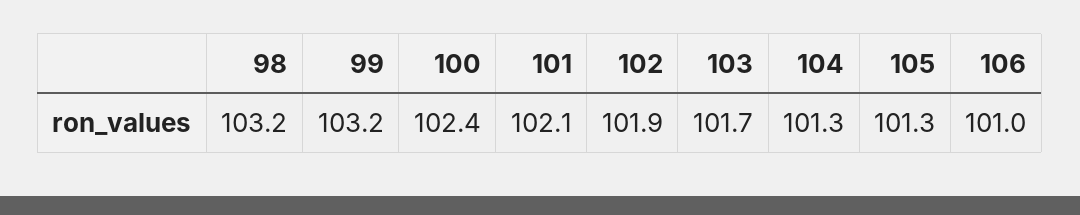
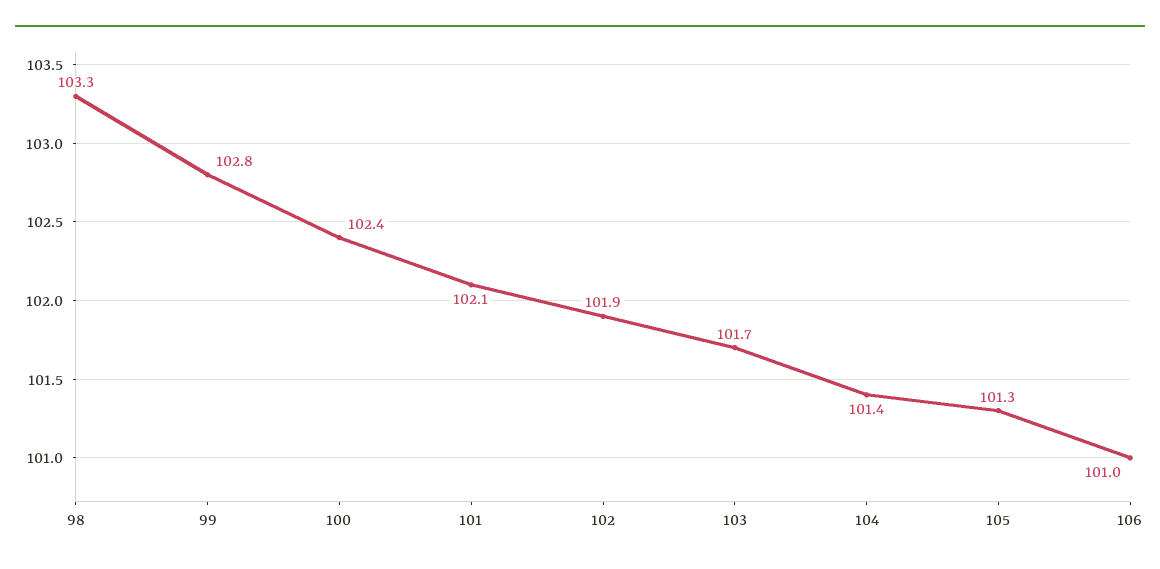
  {
-   "98": 103.2,
+   "98": 103.3,
-   "99": 103.2,
+   "99": 102.8,
    "100": 102.4,
    "101": 102.1,
    "102": 101.9,
    "103": 101.7,
-   "104": 101.3,
+   "104": 101.4,
    "105": 101.3,
    "106": 101
  }

